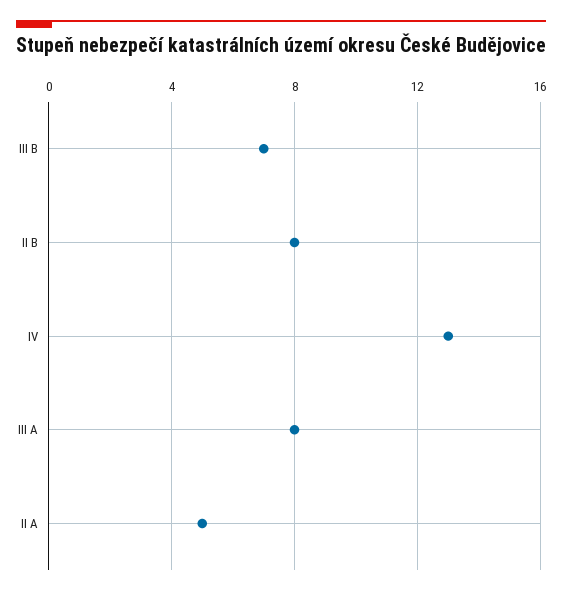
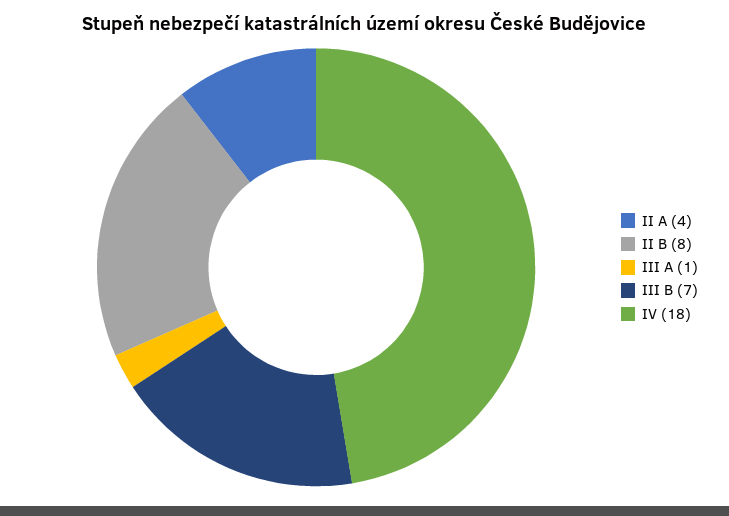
  {
    "III B": 7,
    "II B": 8,
-   "IV": 13,
+   "IV": 18,
-   "III A": 8,
+   "III A": 1,
-   "II A": 5
+   "II A": 4
  }

